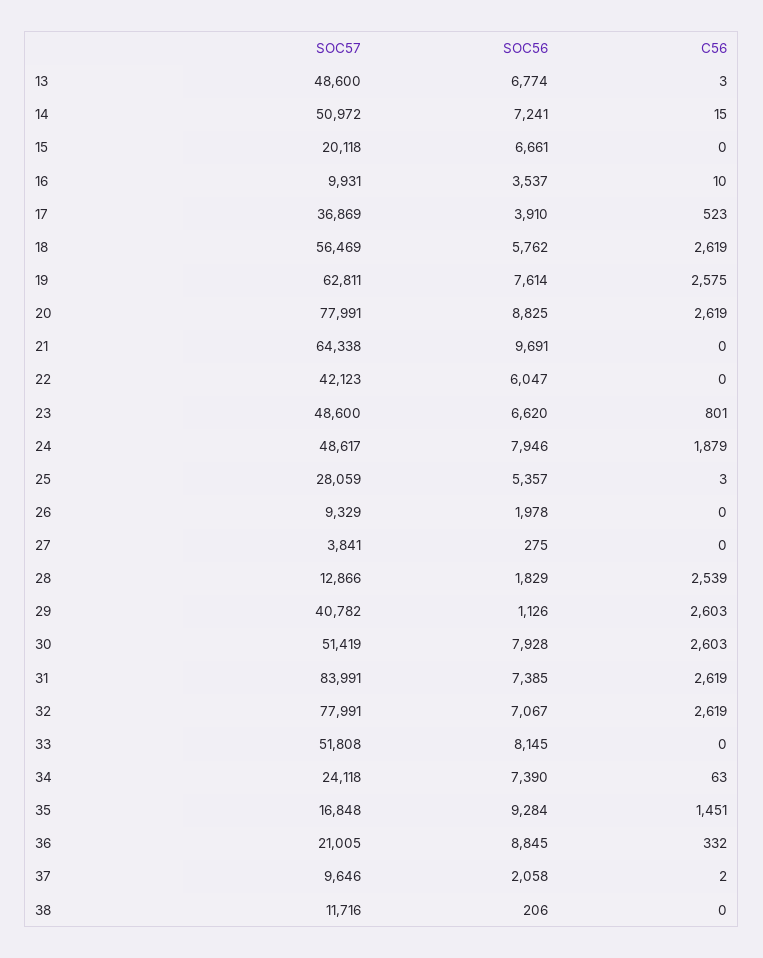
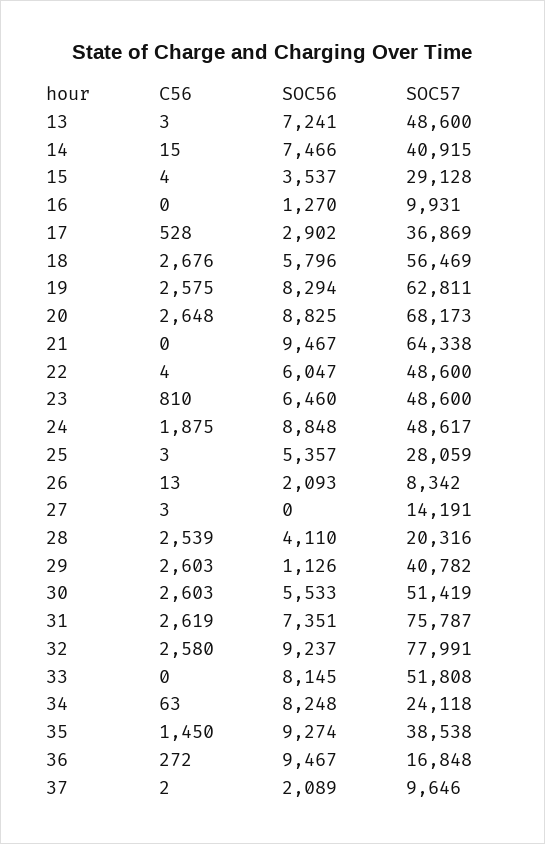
  {
    "SOC57": {
      "13": 48600,
-     "14": 50972,
+     "14": 40915,
-     "15": 20118,
+     "15": 29128,
      "16": 9931,
      "17": 36869,
      "18": 56469,
      "19": 62811,
-     "20": 77991,
+     "20": 68173,
      "21": 64338,
-     "22": 42123,
+     "22": 48600,
      "23": 48600,
      "24": 48617,
      "25": 28059,
-     "26": 9329,
+     "26": 8342,
-     "27": 3841,
+     "27": 14191,
-     "28": 12866,
+     "28": 20316,
      "29": 40782,
      "30": 51419,
-     "31": 83991,
+     "31": 75787,
      "32": 77991,
      "33": 51808,
      "34": 24118,
-     "35": 16848,
+     "35": 38538,
-     "36": 21005,
+     "36": 16848,
-     "37": 9646,
+     "37": 9646
-     "38": 11716
    },
    "SOC56": {
-     "13": 6774,
+     "13": 7241,
-     "14": 7241,
+     "14": 7466,
-     "15": 6661,
+     "15": 3537,
-     "16": 3537,
+     "16": 1270,
-     "17": 3910,
+     "17": 2902,
-     "18": 5762,
+     "18": 5796,
-     "19": 7614,
+     "19": 8294,
      "20": 8825,
-     "21": 9691,
+     "21": 9467,
      "22": 6047,
-     "23": 6620,
+     "23": 6460,
-     "24": 7946,
+     "24": 8848,
      "25": 5357,
-     "26": 1978,
+     "26": 2093,
-     "27": 275,
+     "27": 0,
-     "28": 1829,
+     "28": 4110,
      "29": 1126,
-     "30": 7928,
+     "30": 5533,
-     "31": 7385,
+     "31": 7351,
-     "32": 7067,
+     "32": 9237,
      "33": 8145,
-     "34": 7390,
+     "34": 8248,
-     "35": 9284,
+     "35": 9274,
-     "36": 8845,
+     "36": 9467,
-     "37": 2058,
+     "37": 2089
-     "38": 206
    },
    "C56": {
      "13": 3,
      "14": 15,
-     "15": 0,
+     "15": 4,
-     "16": 10,
+     "16": 0,
-     "17": 523,
+     "17": 528,
-     "18": 2619,
+     "18": 2676,
      "19": 2575,
-     "20": 2619,
+     "20": 2648,
      "21": 0,
-     "22": 0,
+     "22": 4,
-     "23": 801,
+     "23": 810,
-     "24": 1879,
+     "24": 1875,
      "25": 3,
-     "26": 0,
+     "26": 13,
-     "27": 0,
+     "27": 3,
      "28": 2539,
      "29": 2603,
      "30": 2603,
      "31": 2619,
-     "32": 2619,
+     "32": 2580,
      "33": 0,
      "34": 63,
-     "35": 1451,
+     "35": 1450,
-     "36": 332,
+     "36": 272,
-     "37": 2,
+     "37": 2
-     "38": 0
    }
  }

